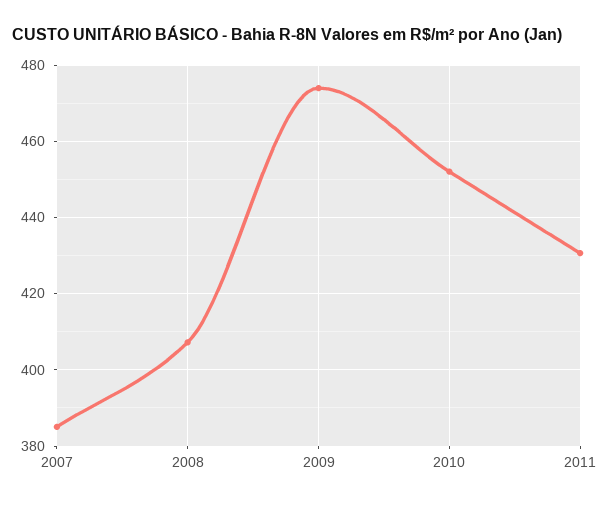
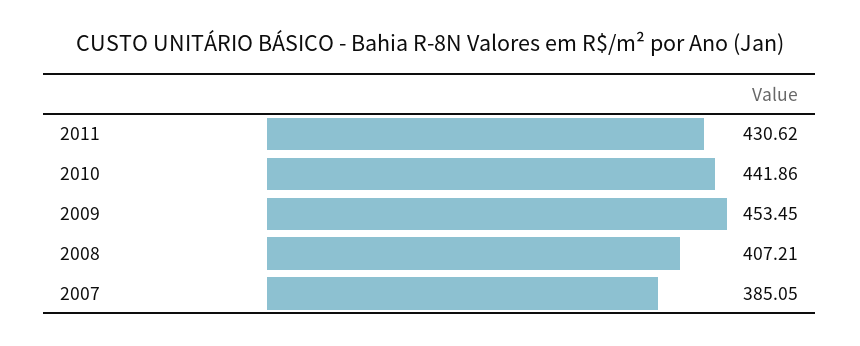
  {
    "2007": 385.05,
    "2008": 407.21,
-   "2009": 474,
+   "2009": 453.45,
-   "2010": 452,
+   "2010": 441.86,
    "2011": 430.62
  }

